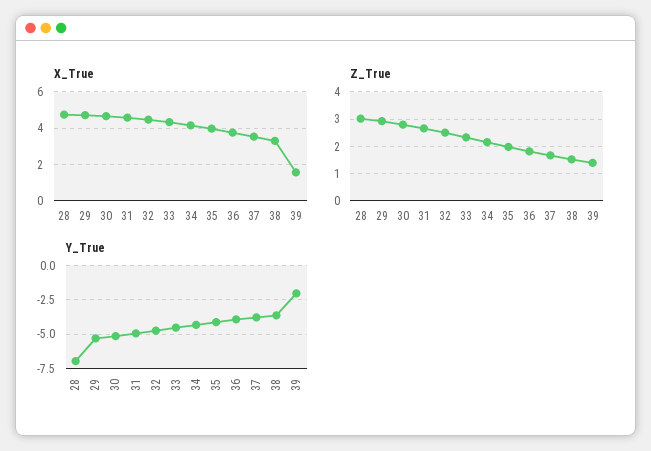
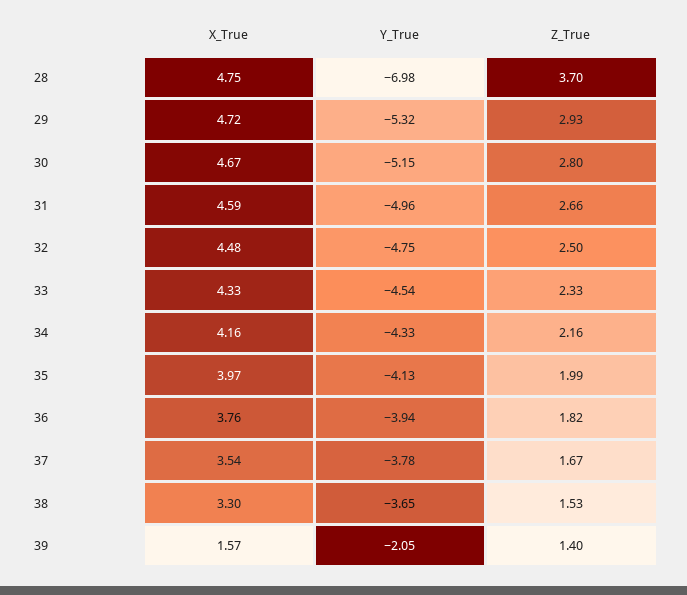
  {
    "X_True": {
      "28": 4.75,
      "29": 4.72,
      "30": 4.67,
      "31": 4.59,
      "32": 4.48,
      "33": 4.33,
      "34": 4.16,
      "35": 3.97,
      "36": 3.76,
      "37": 3.54,
      "38": 3.3,
      "39": 1.57
    },
    "Z_True": {
-     "28": 3,
+     "28": 3.7,
      "29": 2.93,
      "30": 2.8,
      "31": 2.66,
      "32": 2.5,
      "33": 2.33,
      "34": 2.16,
      "35": 1.99,
      "36": 1.82,
      "37": 1.67,
      "38": 1.53,
      "39": 1.4
    },
    "Y_True": {
      "28": -6.98,
      "29": -5.32,
      "30": -5.15,
      "31": -4.96,
      "32": -4.75,
      "33": -4.54,
      "34": -4.33,
      "35": -4.13,
      "36": -3.94,
      "37": -3.78,
      "38": -3.65,
      "39": -2.05
    }
  }

